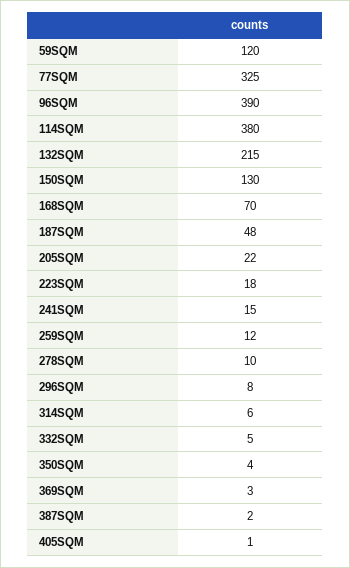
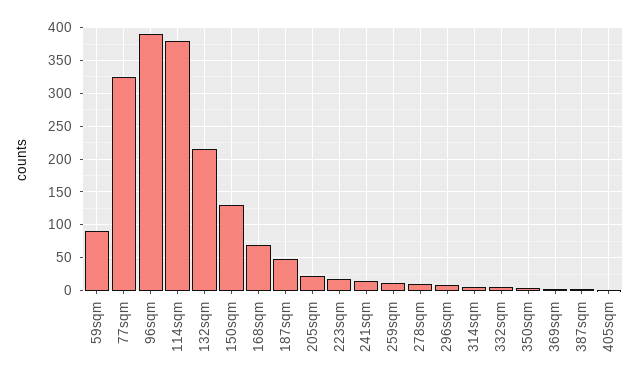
  {
-   "59SQM": 120,
+   "59SQM": 90,
    "77SQM": 325,
    "96SQM": 390,
    "114SQM": 380,
    "132SQM": 215,
    "150SQM": 130,
    "168SQM": 70,
    "187SQM": 48,
    "205SQM": 22,
    "223SQM": 18,
    "241SQM": 15,
    "259SQM": 12,
    "278SQM": 10,
    "296SQM": 8,
    "314SQM": 6,
    "332SQM": 5,
    "350SQM": 4,
    "369SQM": 3,
    "387SQM": 2,
    "405SQM": 1
  }

